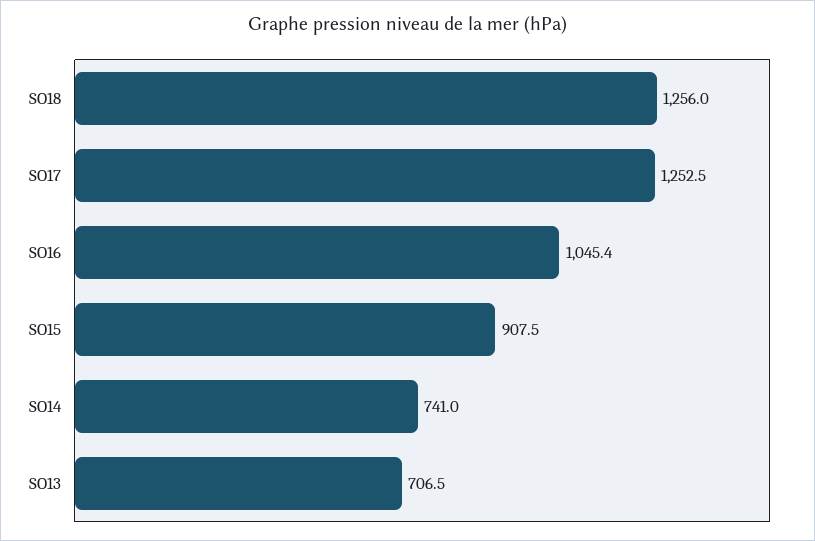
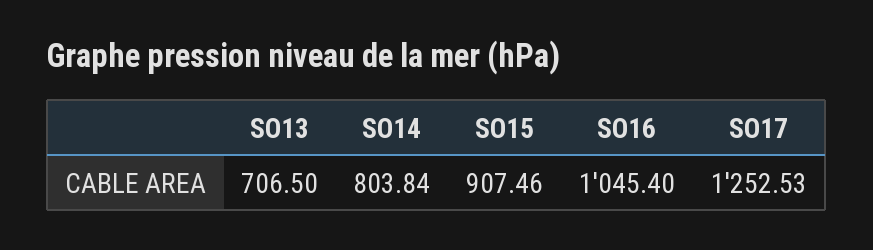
  {
-   "SO18": 1256,
    "SO17": 1252.53,
    "SO16": 1045.4,
    "SO15": 907.46,
-   "SO14": 741,
+   "SO14": 803.84,
    "SO13": 706.5
  }

